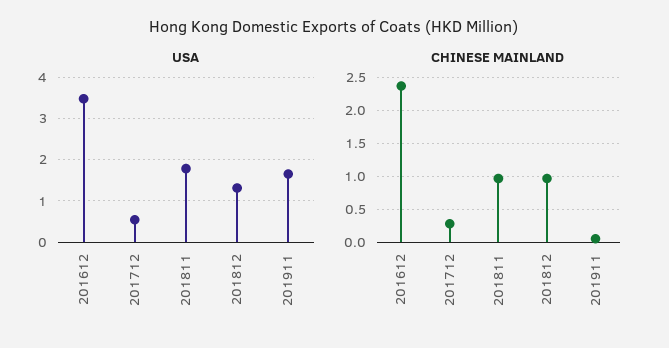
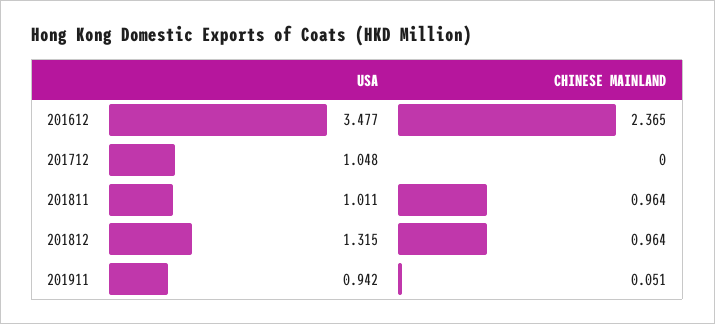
  {
    "USA": {
      "201612": 3.477,
-     "201712": 0.6,
+     "201712": 1.048,
-     "201811": 1.8,
+     "201811": 1.011,
      "201812": 1.315,
-     "201911": 1.6
+     "201911": 0.942
    },
    "CHINESE MAINLAND": {
      "201612": 2.365,
-     "201712": 0.3,
+     "201712": 0,
      "201811": 0.964,
      "201812": 0.964,
      "201911": 0.051
    }
  }

